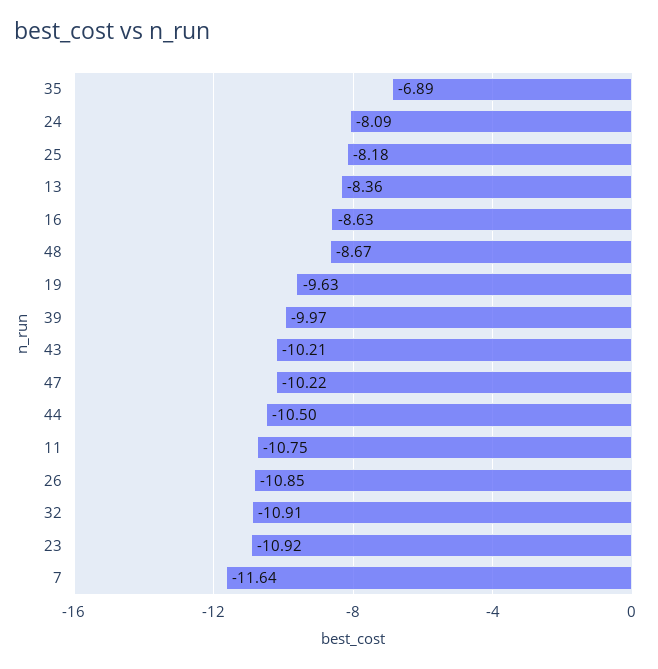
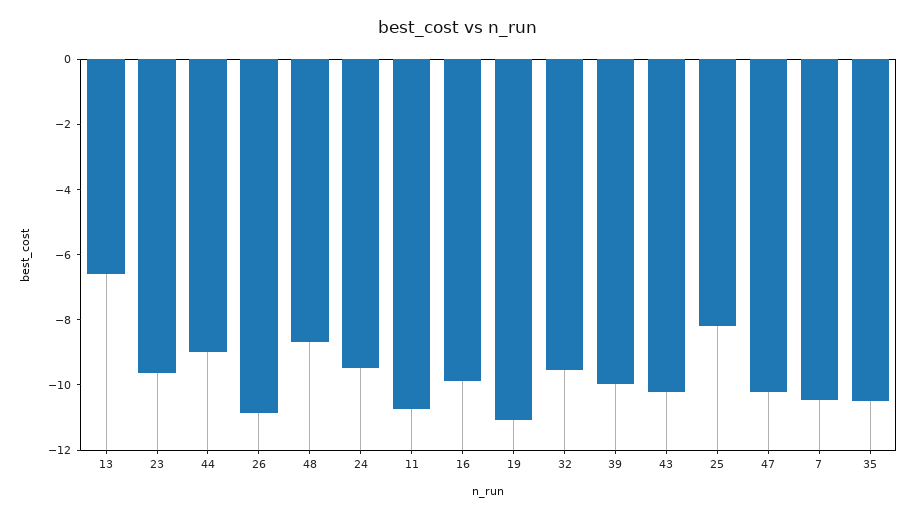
  {
-   "35": -6.89,
+   "35": -10.5,
-   "24": -8.09,
+   "24": -9.5,
    "25": -8.18,
-   "13": -8.36,
+   "13": -6.5,
-   "16": -8.63,
+   "16": -10,
    "48": -8.67,
-   "19": -9.63,
+   "19": -11,
    "39": -9.97,
    "43": -10.21,
    "47": -10.22,
-   "44": -10.5,
+   "44": -9,
    "11": -10.75,
    "26": -10.85,
-   "32": -10.91,
+   "32": -9.5,
-   "23": -10.92,
+   "23": -9.5,
-   "7": -11.64
+   "7": -10.5
  }

